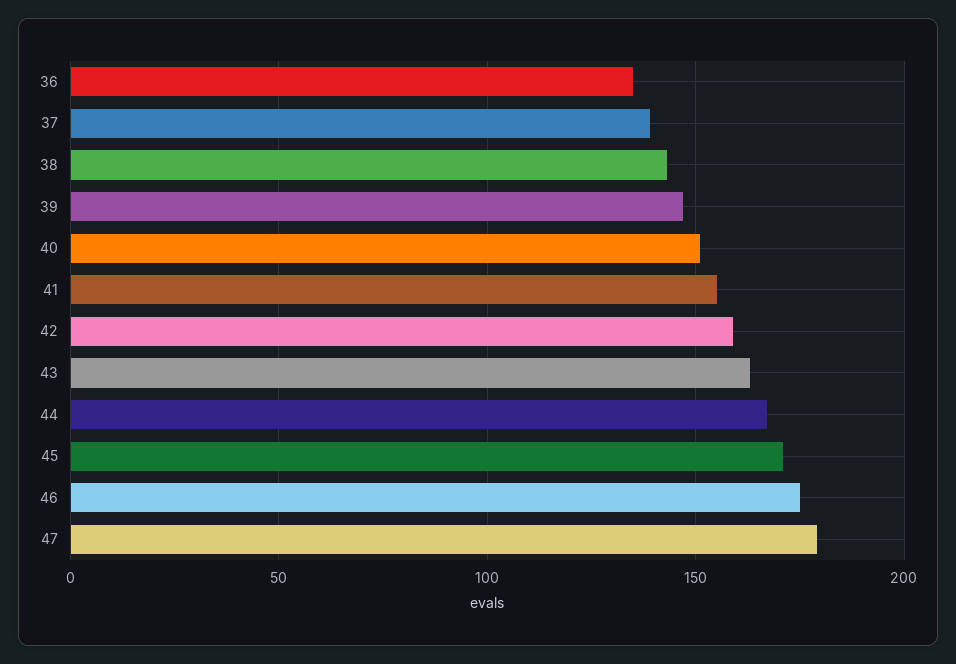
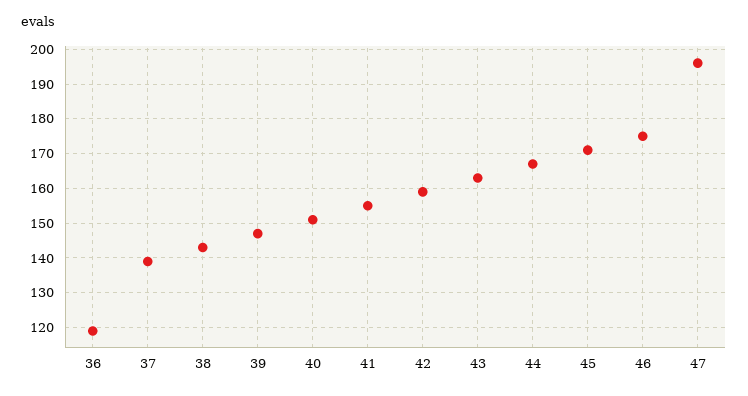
  {
-   "36": 135,
+   "36": 120,
    "37": 140,
    "38": 145,
    "39": 145,
    "40": 150,
    "41": 155,
    "42": 160,
    "43": 165,
    "44": 165,
    "45": 170,
    "46": 175,
-   "47": 180
+   "47": 195
  }

